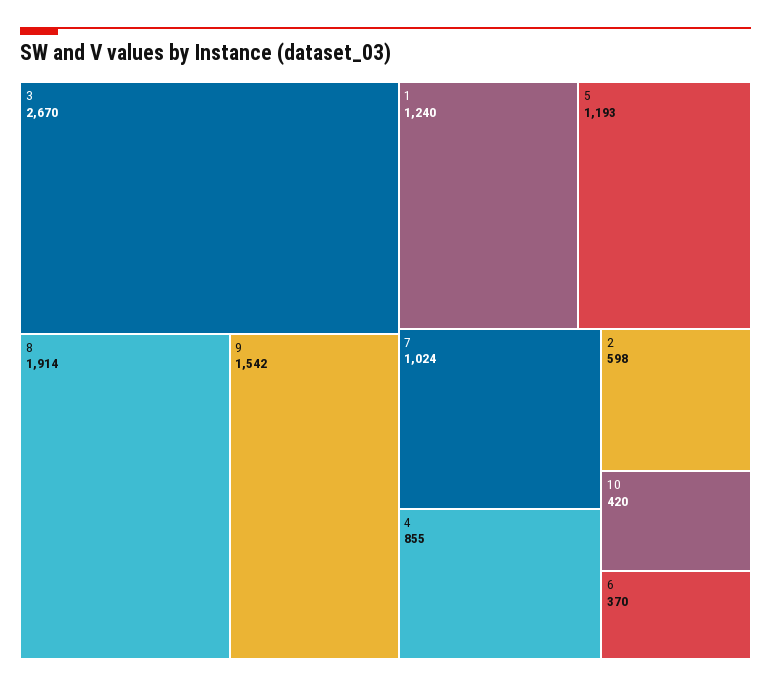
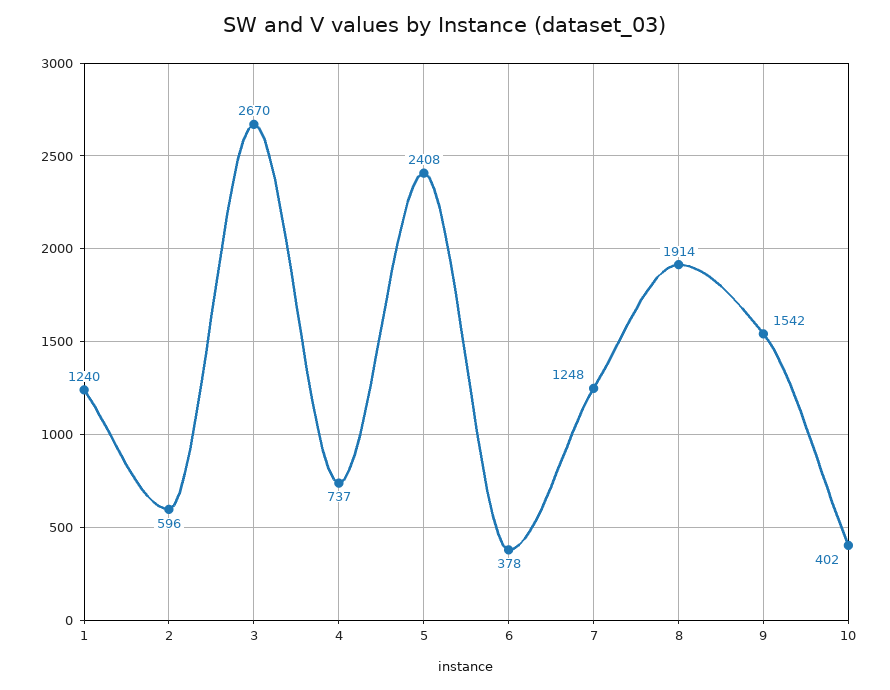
  {
    "3": 2670,
    "8": 1914,
    "9": 1542,
    "1": 1240,
-   "5": 1193,
+   "5": 2408,
-   "7": 1024,
+   "7": 1248,
-   "4": 855,
+   "4": 737,
-   "2": 598,
+   "2": 596,
-   "10": 420,
+   "10": 402,
-   "6": 370
+   "6": 378
  }

